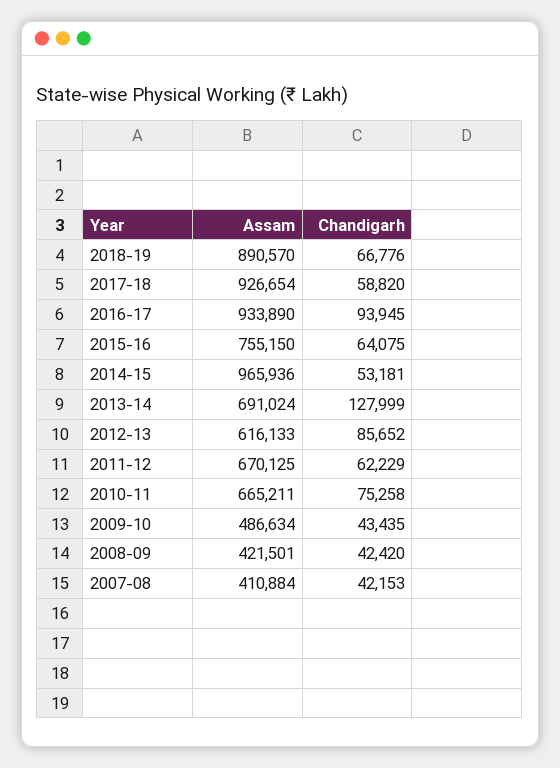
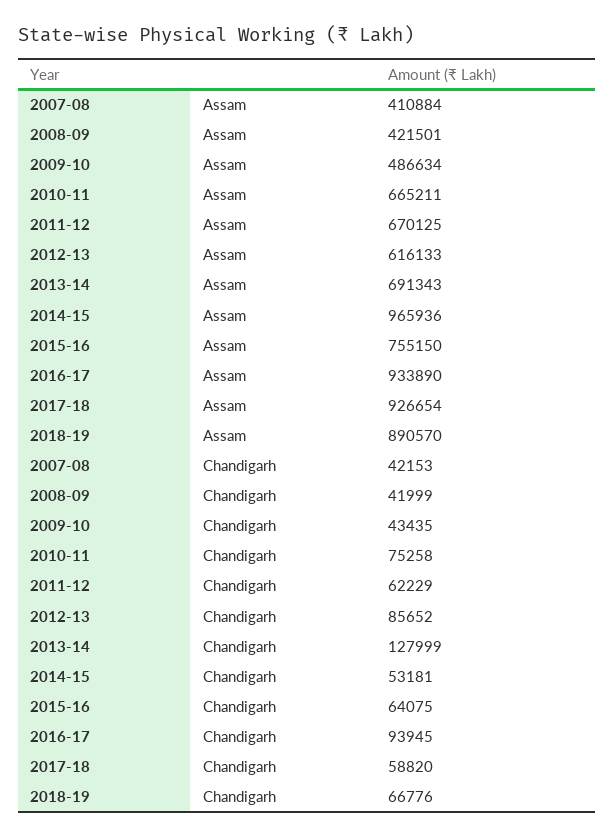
  {
    "Assam": {
      "2018-19": 890570,
      "2017-18": 926654,
      "2016-17": 933890,
      "2015-16": 755150,
      "2014-15": 965936,
-     "2013-14": 691024,
+     "2013-14": 691343,
      "2012-13": 616133,
      "2011-12": 670125,
      "2010-11": 665211,
      "2009-10": 486634,
      "2008-09": 421501,
      "2007-08": 410884
    },
    "Chandigarh": {
      "2018-19": 66776,
      "2017-18": 58820,
      "2016-17": 93945,
      "2015-16": 64075,
      "2014-15": 53181,
      "2013-14": 127999,
      "2012-13": 85652,
      "2011-12": 62229,
      "2010-11": 75258,
      "2009-10": 43435,
-     "2008-09": 42420,
+     "2008-09": 41999,
      "2007-08": 42153
    }
  }

